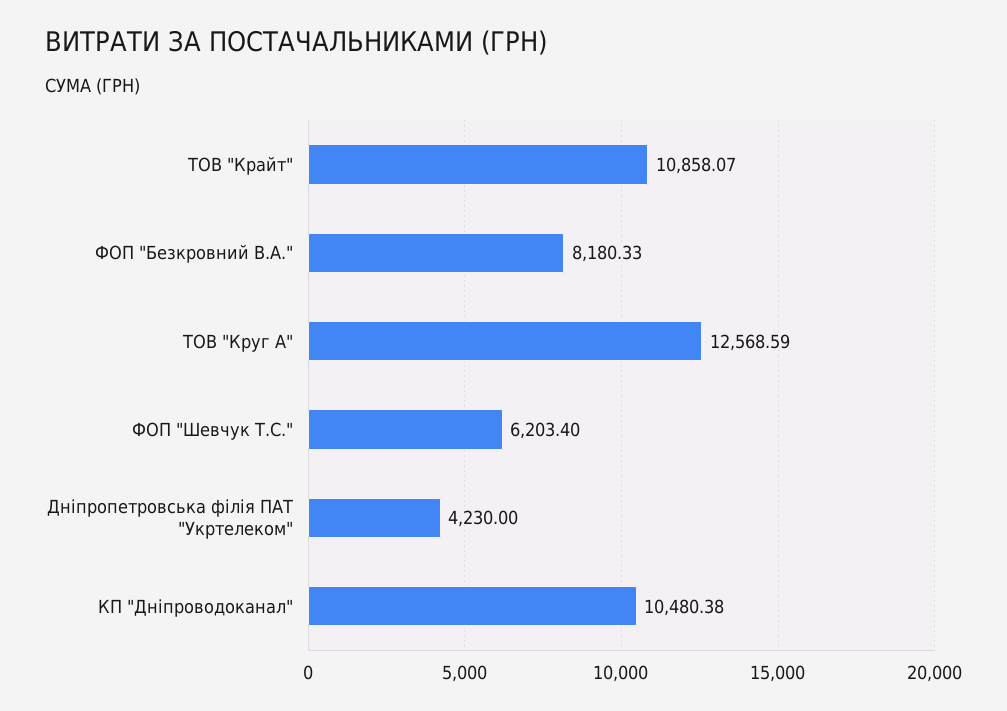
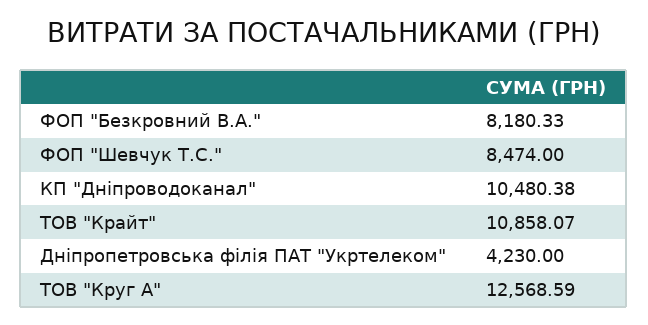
  {
    "ТОВ \"Крайт\"": 10858.07,
    "ФОП \"Безкровний В.А.\"": 8180.33,
    "ТОВ \"Круг А\"": 12568.59,
-   "ФОП \"Шевчук Т.С.\"": 6203.4,
+   "ФОП \"Шевчук Т.С.\"": 8474,
    "Дніпропетровська філія ПАТ \"Укртелеком\"": 4230,
    "КП \"Дніпроводоканал\"": 10480.38
  }

